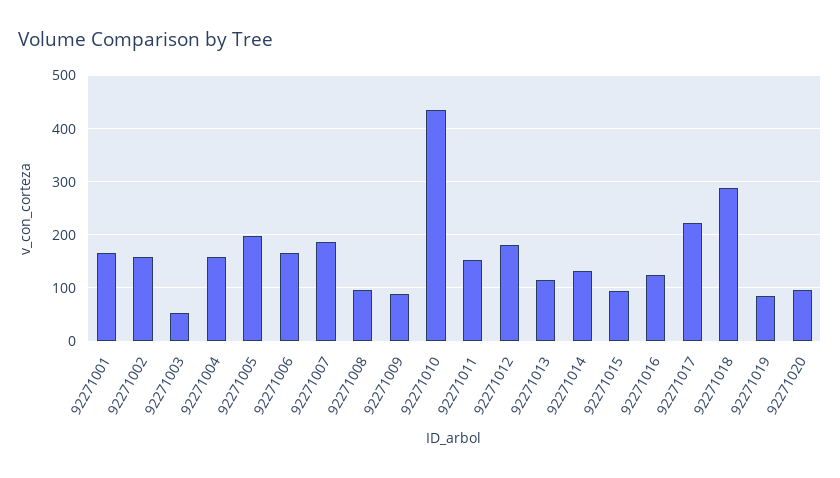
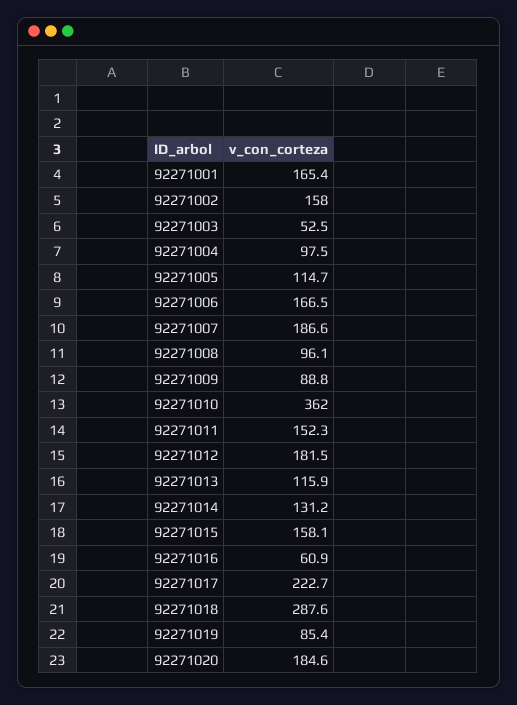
  {
    "92271001": 165.4,
    "92271002": 158,
    "92271003": 52.5,
-   "92271004": 160,
+   "92271004": 97.5,
-   "92271005": 200,
+   "92271005": 114.7,
    "92271006": 166.5,
    "92271007": 186.6,
    "92271008": 96.1,
    "92271009": 88.8,
-   "92271010": 440,
+   "92271010": 362,
    "92271011": 152.3,
    "92271012": 181.5,
    "92271013": 115.9,
    "92271014": 131.2,
-   "92271015": 100,
+   "92271015": 158.1,
-   "92271016": 120,
+   "92271016": 60.9,
    "92271017": 222.7,
    "92271018": 287.6,
    "92271019": 85.4,
-   "92271020": 100
+   "92271020": 184.6
  }

